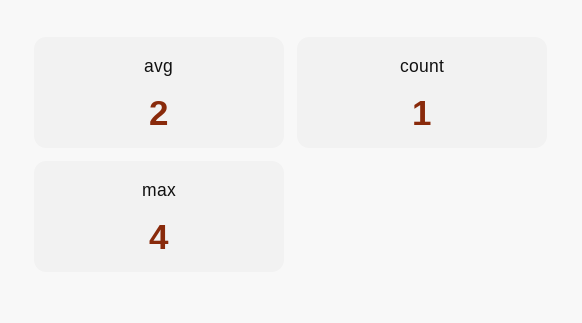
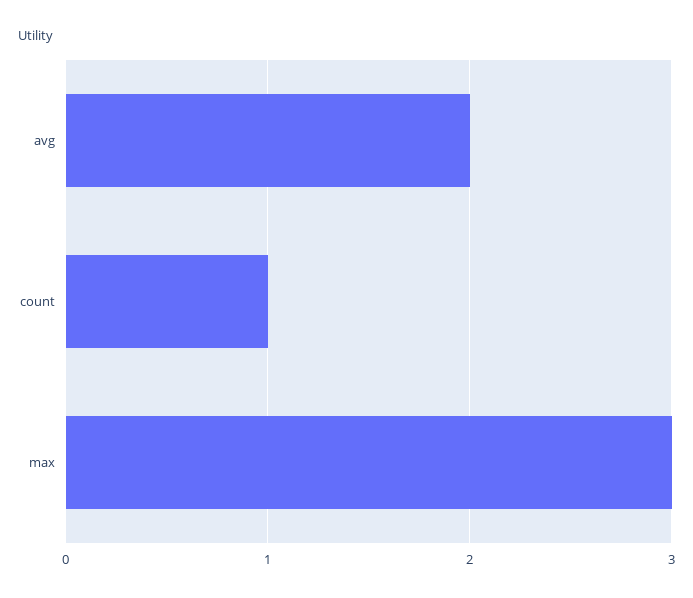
  {
    "avg": 2,
    "count": 1,
-   "max": 4
+   "max": 3
  }

